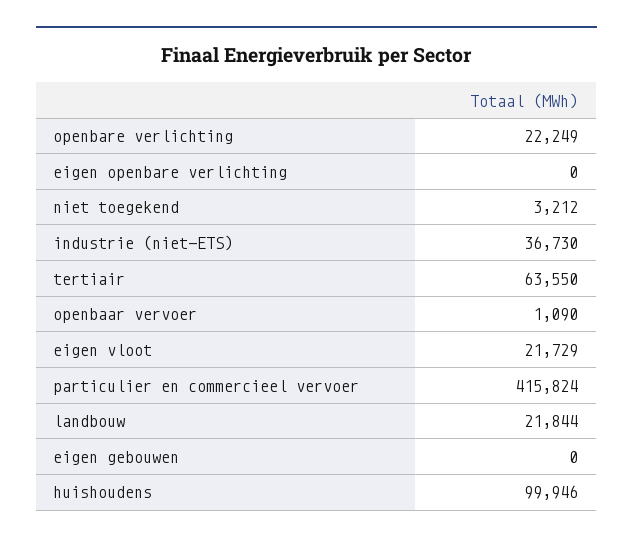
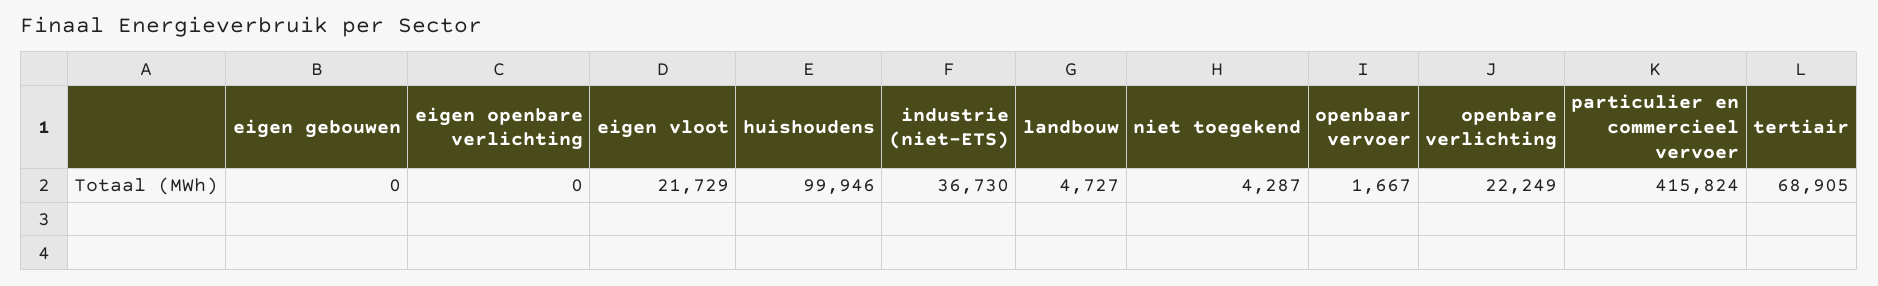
  {
    "openbare verlichting": 22249,
    "eigen openbare verlichting": 0,
-   "niet toegekend": 3212,
+   "niet toegekend": 4287,
    "industrie (niet-ETS)": 36730,
-   "tertiair": 63550,
+   "tertiair": 68905,
-   "openbaar vervoer": 1090,
+   "openbaar vervoer": 1667,
    "eigen vloot": 21729,
    "particulier en commercieel vervoer": 415824,
-   "landbouw": 21844,
+   "landbouw": 4727,
    "eigen gebouwen": 0,
    "huishoudens": 99946
  }

